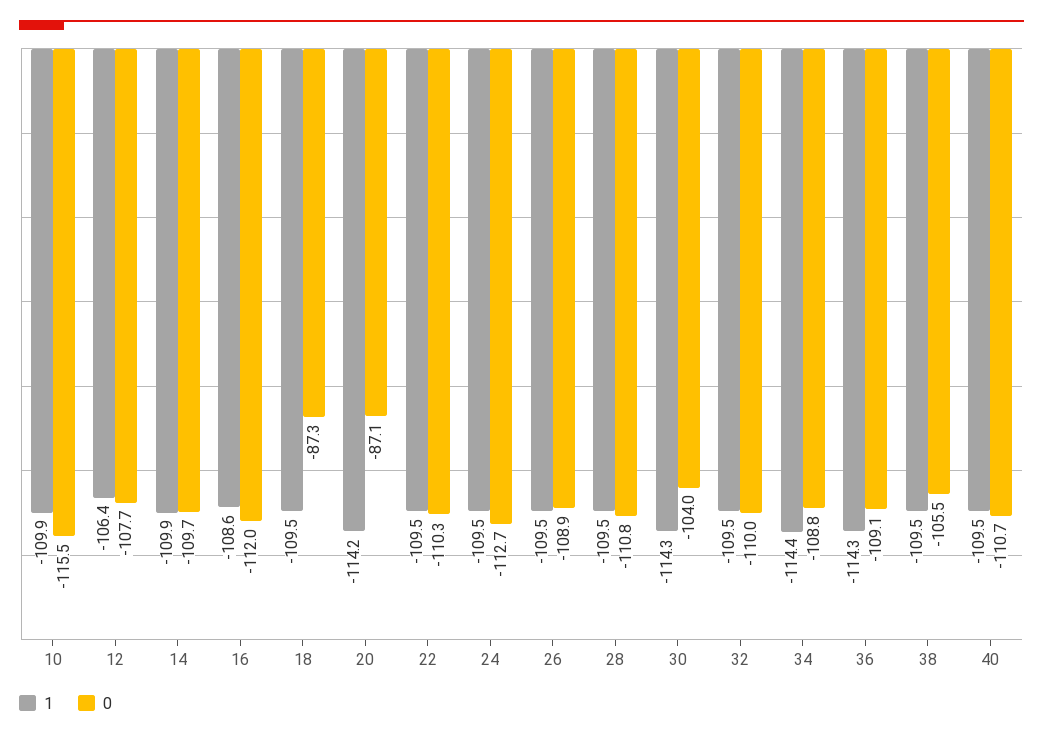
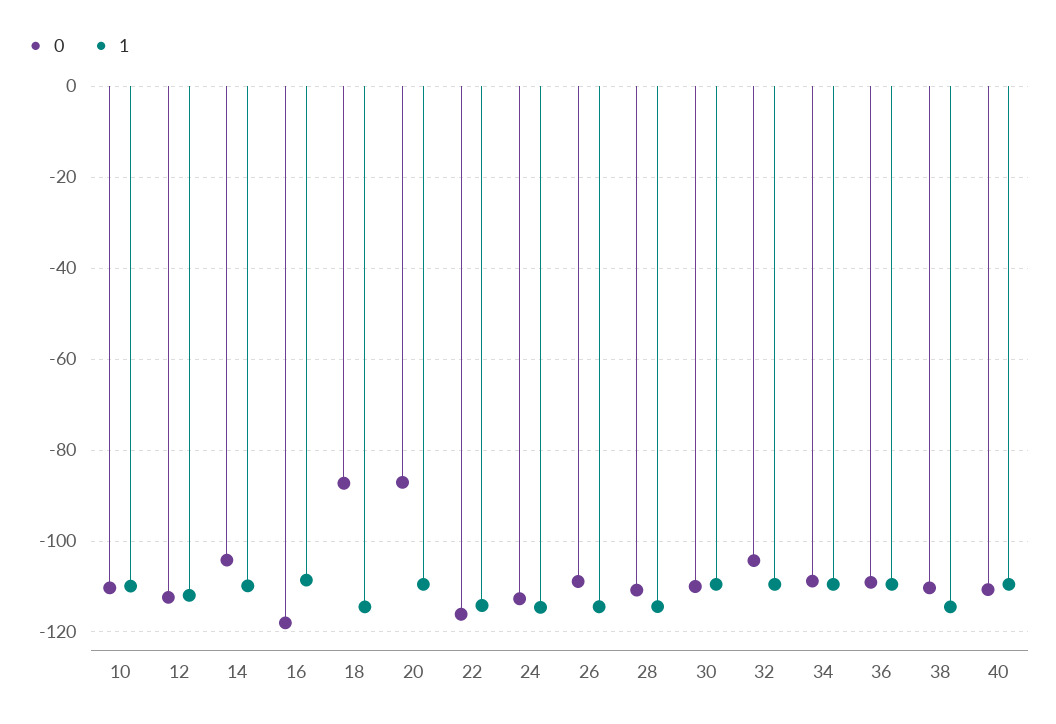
  {
    "1": {
      "10": -109.9,
-     "12": -106.4,
+     "12": -112,
      "14": -109.9,
      "16": -108.6,
-     "18": -109.5,
+     "18": -114,
-     "20": -114.2,
+     "20": -110,
-     "22": -109.5,
+     "22": -114,
-     "24": -109.5,
+     "24": -114,
-     "26": -109.5,
+     "26": -114,
-     "28": -109.5,
+     "28": -114,
-     "30": -114.3,
+     "30": -110,
      "32": -109.5,
-     "34": -114.4,
+     "34": -110,
-     "36": -114.3,
+     "36": -110,
-     "38": -109.5,
+     "38": -114,
      "40": -109.5
    },
    "0": {
-     "10": -115.5,
+     "10": -110,
-     "12": -107.7,
+     "12": -112,
-     "14": -109.7,
+     "14": -104,
-     "16": -112,
+     "16": -118,
      "18": -87.3,
      "20": -87.1,
-     "22": -110.3,
+     "22": -116,
      "24": -112.7,
      "26": -108.9,
      "28": -110.8,
-     "30": -104,
+     "30": -110,
-     "32": -110,
+     "32": -104,
      "34": -108.8,
      "36": -109.1,
-     "38": -105.5,
+     "38": -110,
      "40": -110.7
    }
  }

